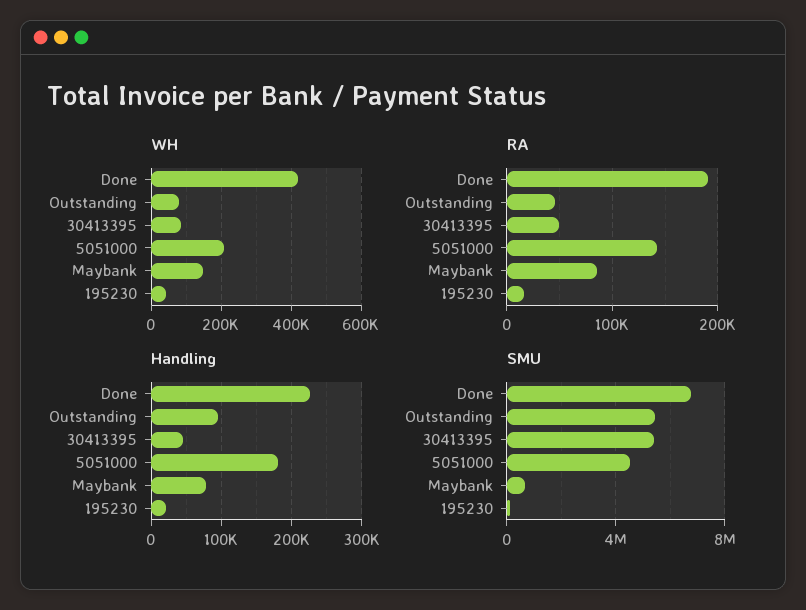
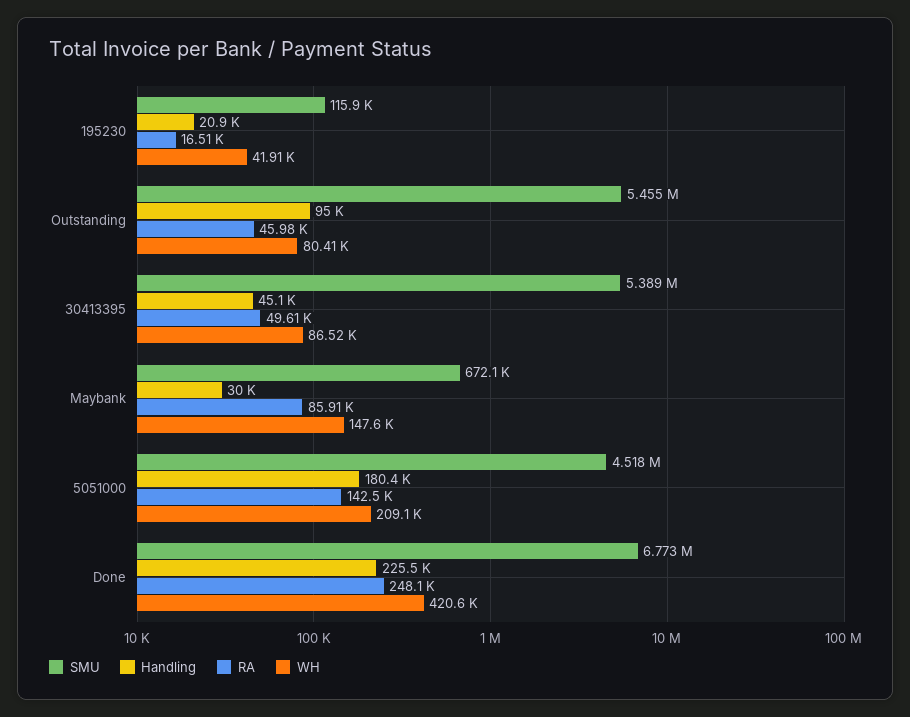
  {
    "WH": {
      "Done": 420600,
      "Outstanding": 80410,
      "30413395": 86520,
      "5051000": 209100,
      "Maybank": 147600,
      "195230": 41910
    },
    "RA": {
-     "Done": 190000,
+     "Done": 248100,
      "Outstanding": 45980,
      "30413395": 49610,
      "5051000": 142500,
      "Maybank": 85910,
      "195230": 16510
    },
    "Handling": {
      "Done": 225500,
      "Outstanding": 95000,
      "30413395": 45100,
      "5051000": 180400,
-     "Maybank": 80000,
+     "Maybank": 30000,
      "195230": 20900
    },
    "SMU": {
      "Done": 6773000,
      "Outstanding": 5455000,
      "30413395": 5389000,
      "5051000": 4518000,
      "Maybank": 672100,
      "195230": 115900
    }
  }

